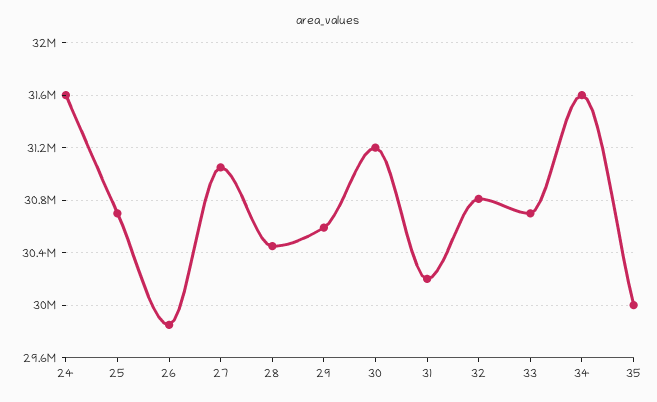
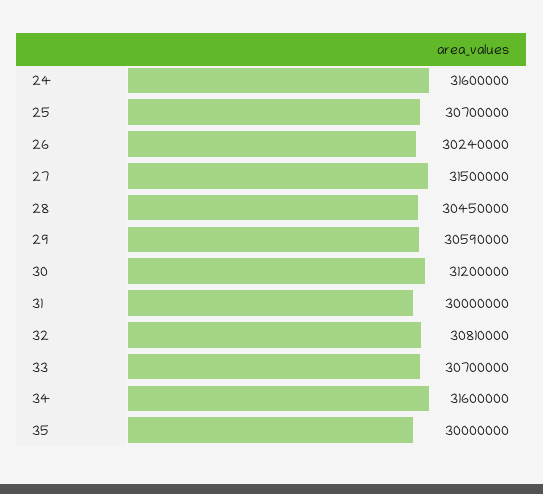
  {
    "24": 31600000,
    "25": 30700000,
-   "26": 29850000,
+   "26": 30240000,
-   "27": 31050000,
+   "27": 31500000,
    "28": 30450000,
    "29": 30590000,
    "30": 31200000,
-   "31": 30200000,
+   "31": 30000000,
    "32": 30810000,
    "33": 30700000,
    "34": 31600000,
    "35": 30000000
  }

